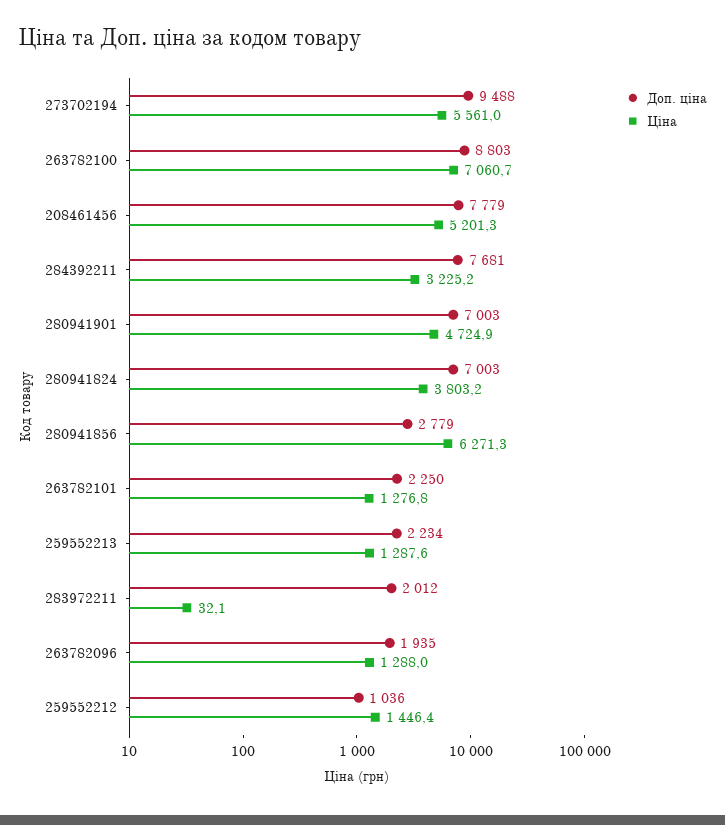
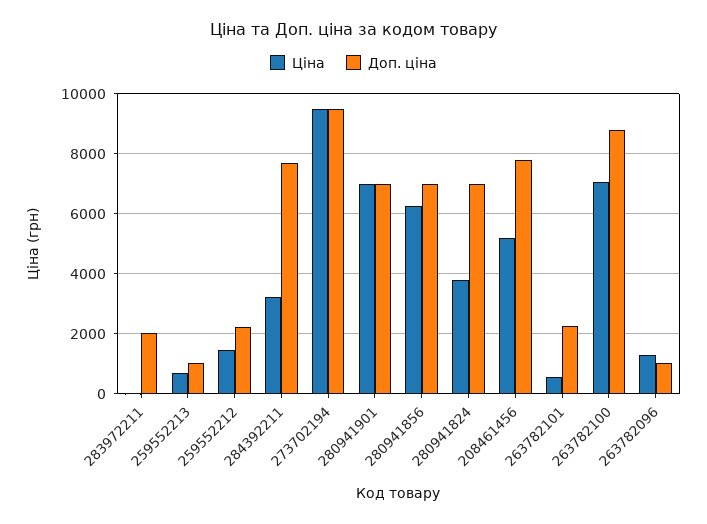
  {
    "Доп. ціна": {
      "273702194": 9488,
      "263782100": 8803,
      "208461456": 7779,
      "284392211": 7681,
      "280941901": 7003,
      "280941824": 7003,
-     "280941856": 2779,
+     "280941856": 7000,
      "263782101": 2250,
-     "259552213": 2234,
+     "259552213": 1000,
      "283972211": 2012,
-     "263782096": 1935,
+     "263782096": 1000,
-     "259552212": 1036
+     "259552212": 2250
    },
    "Ціна": {
-     "273702194": 5561,
+     "273702194": 9500,
      "263782100": 7060.7,
      "208461456": 5201.3,
      "284392211": 3225.2,
-     "280941901": 4724.9,
+     "280941901": 7000,
      "280941824": 3803.2,
      "280941856": 6271.3,
-     "263782101": 1276.8,
+     "263782101": 500,
-     "259552213": 1287.6,
+     "259552213": 750,
      "283972211": 32.1,
      "263782096": 1288,
      "259552212": 1446.4
    }
  }

